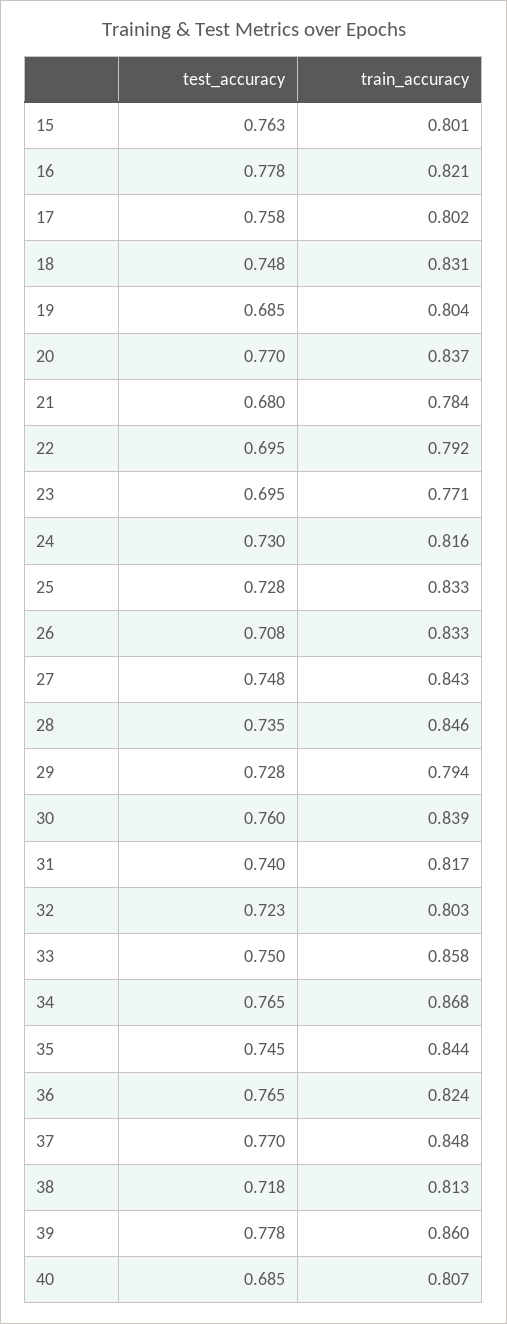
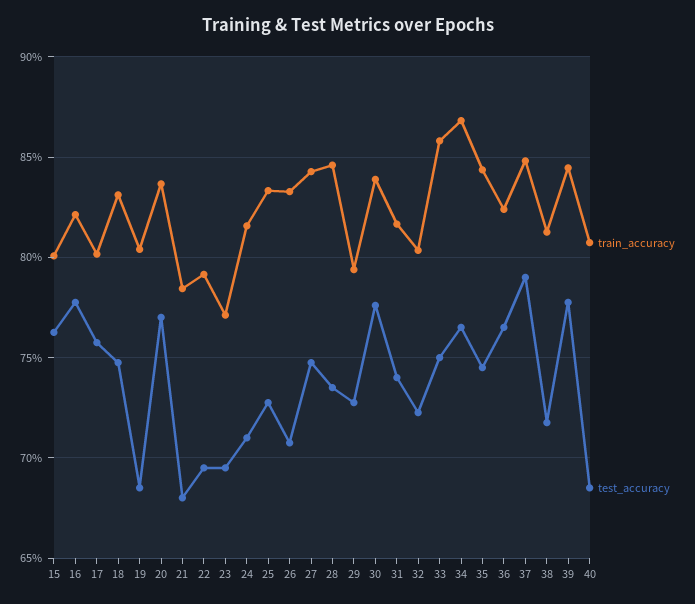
  {
    "test_accuracy": {
      "15": 0.763,
      "16": 0.778,
      "17": 0.758,
      "18": 0.748,
      "19": 0.685,
      "20": 0.77,
      "21": 0.68,
      "22": 0.695,
      "23": 0.695,
-     "24": 0.73,
+     "24": 0.71,
      "25": 0.728,
      "26": 0.708,
      "27": 0.748,
      "28": 0.735,
      "29": 0.728,
-     "30": 0.76,
+     "30": 0.775,
      "31": 0.74,
      "32": 0.723,
      "33": 0.75,
      "34": 0.765,
      "35": 0.745,
      "36": 0.765,
-     "37": 0.77,
+     "37": 0.79,
      "38": 0.718,
      "39": 0.778,
      "40": 0.685
    },
    "train_accuracy": {
      "15": 0.801,
      "16": 0.821,
      "17": 0.802,
      "18": 0.831,
      "19": 0.804,
      "20": 0.837,
      "21": 0.784,
      "22": 0.792,
      "23": 0.771,
      "24": 0.816,
      "25": 0.833,
      "26": 0.833,
      "27": 0.843,
      "28": 0.846,
      "29": 0.794,
      "30": 0.839,
      "31": 0.817,
      "32": 0.803,
      "33": 0.858,
      "34": 0.868,
      "35": 0.844,
      "36": 0.824,
      "37": 0.848,
      "38": 0.813,
-     "39": 0.86,
+     "39": 0.845,
      "40": 0.807
    }
  }

